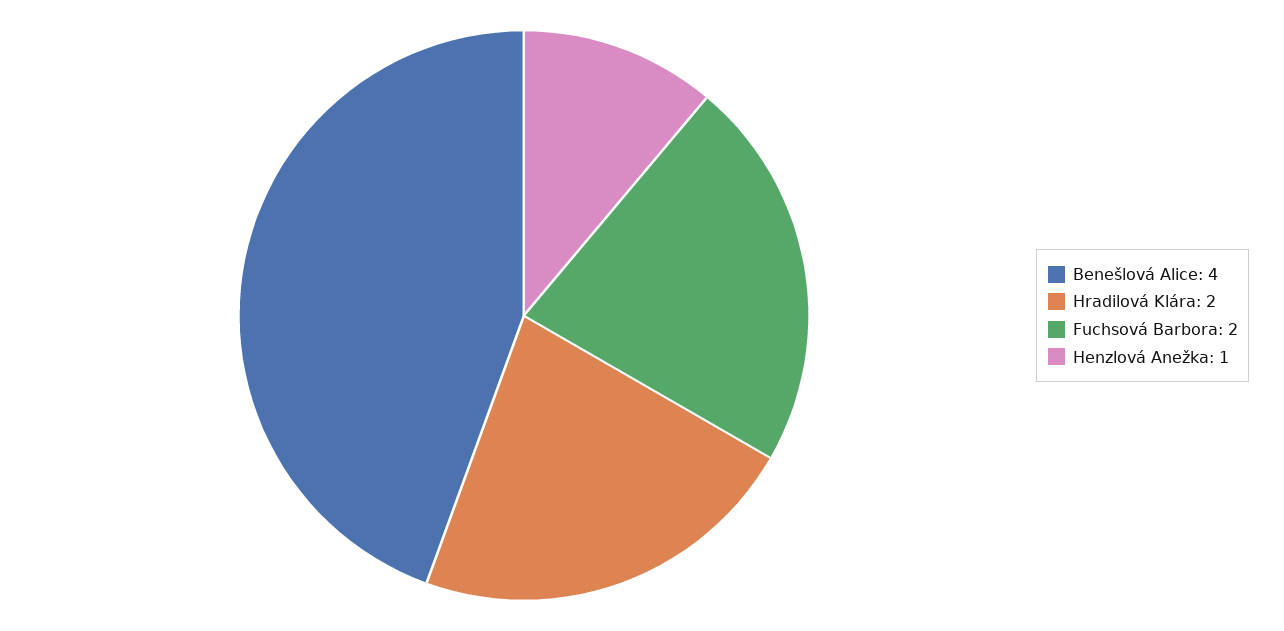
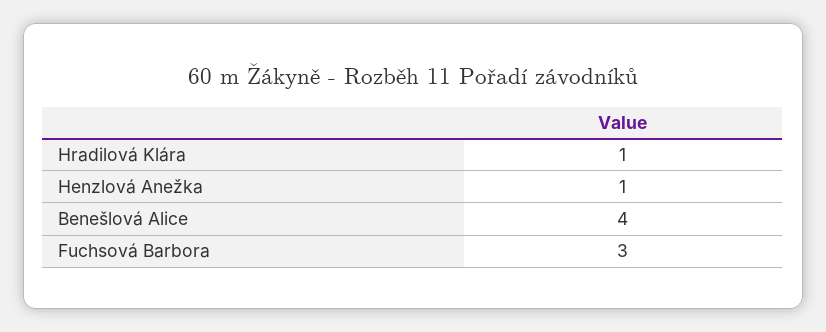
  {
    "Benešlová Alice": 4,
-   "Hradilová Klára": 2,
+   "Hradilová Klára": 1,
-   "Fuchsová Barbora": 2,
+   "Fuchsová Barbora": 3,
    "Henzlová Anežka": 1
  }

